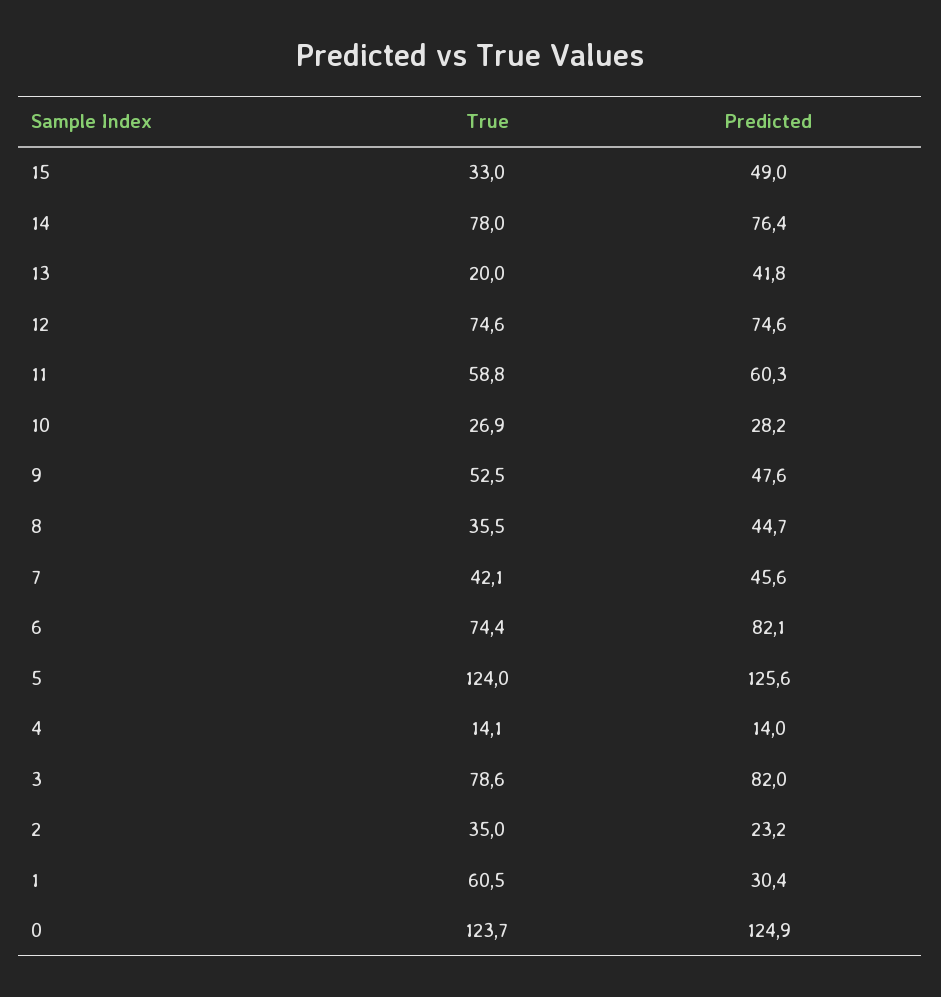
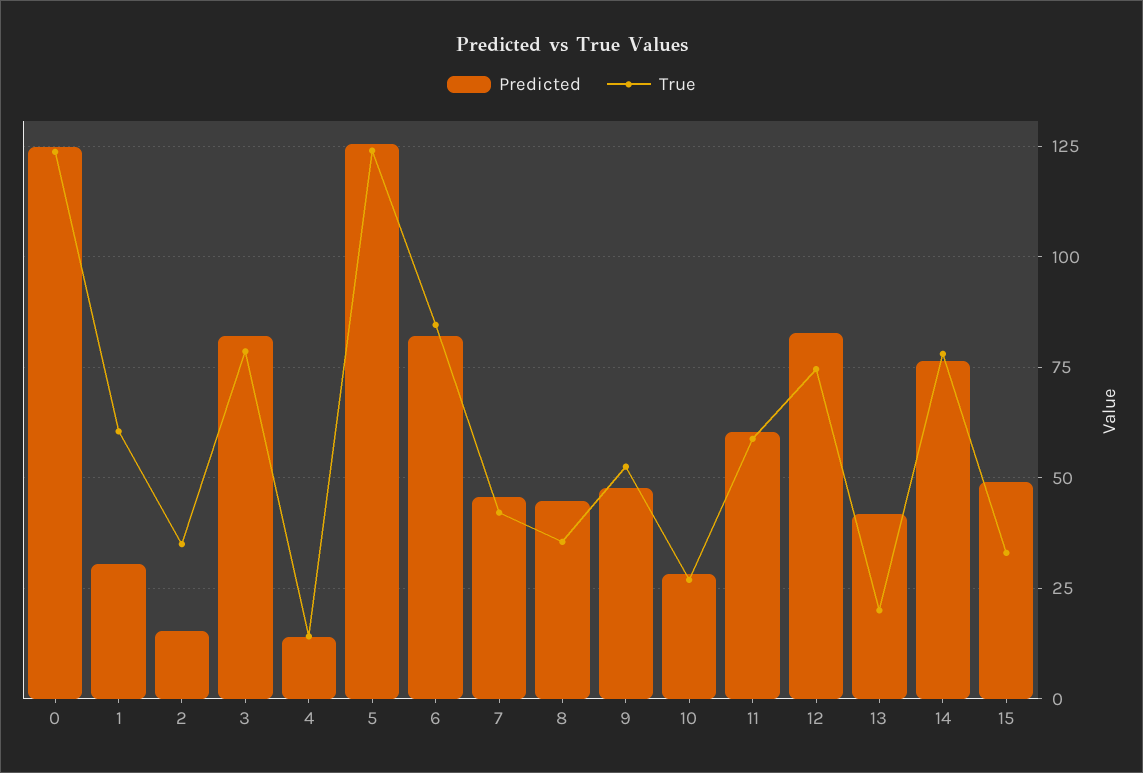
  {
    "True": {
      "15": 33,
      "14": 78,
      "13": 20,
      "12": 74.6,
      "11": 58.8,
      "10": 26.9,
      "9": 52.5,
      "8": 35.5,
      "7": 42.1,
-     "6": 74.4,
+     "6": 85,
      "5": 124,
      "4": 14.1,
      "3": 78.6,
      "2": 35,
      "1": 60.5,
      "0": 123.7
    },
    "Predicted": {
      "15": 49,
      "14": 76.4,
      "13": 41.8,
-     "12": 74.6,
+     "12": 82.5,
      "11": 60.3,
      "10": 28.2,
      "9": 47.6,
      "8": 44.7,
      "7": 45.6,
      "6": 82.1,
      "5": 125.6,
      "4": 14,
      "3": 82,
-     "2": 23.2,
+     "2": 15,
      "1": 30.4,
      "0": 124.9
    }
  }

